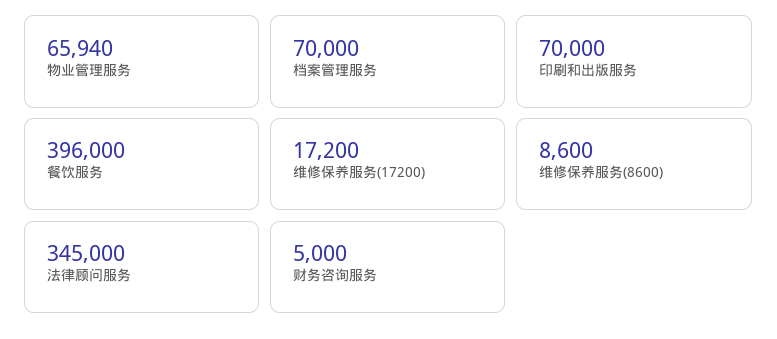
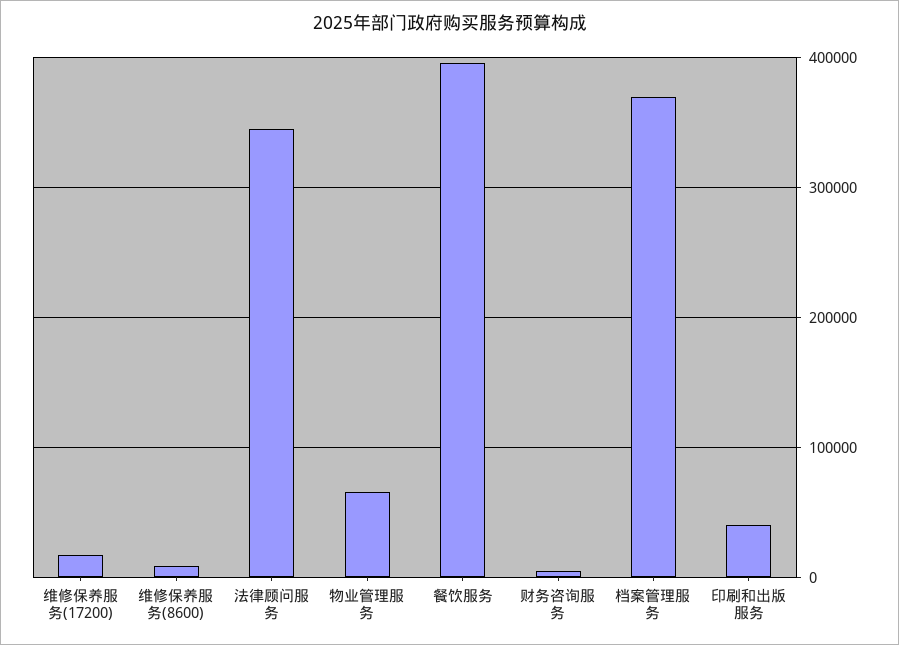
  {
    "物业管理服务": 65940,
-   "档案管理服务": 70000,
+   "档案管理服务": 370000,
-   "印刷和出版服务": 70000,
+   "印刷和出版服务": 40000,
    "餐饮服务": 396000,
    "维修保养服务(17200)": 17200,
    "维修保养服务(8600)": 8600,
    "法律顾问服务": 345000,
    "财务咨询服务": 5000
  }

